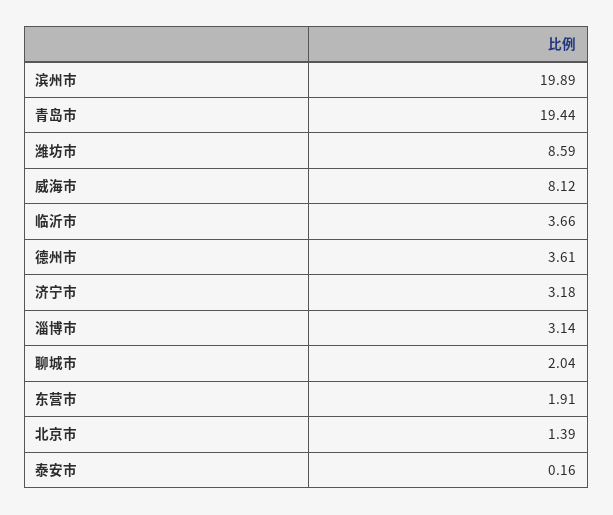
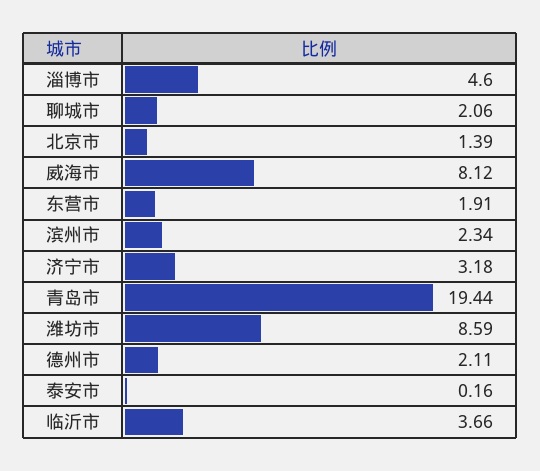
  {
-   "滨州市": 19.89,
+   "滨州市": 2.34,
    "青岛市": 19.44,
    "潍坊市": 8.59,
    "威海市": 8.12,
    "临沂市": 3.66,
-   "德州市": 3.61,
+   "德州市": 2.11,
    "济宁市": 3.18,
-   "淄博市": 3.14,
+   "淄博市": 4.6,
-   "聊城市": 2.04,
+   "聊城市": 2.06,
    "东营市": 1.91,
    "北京市": 1.39,
    "泰安市": 0.16
  }

